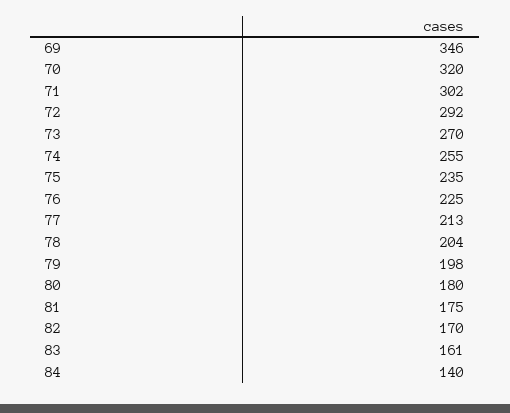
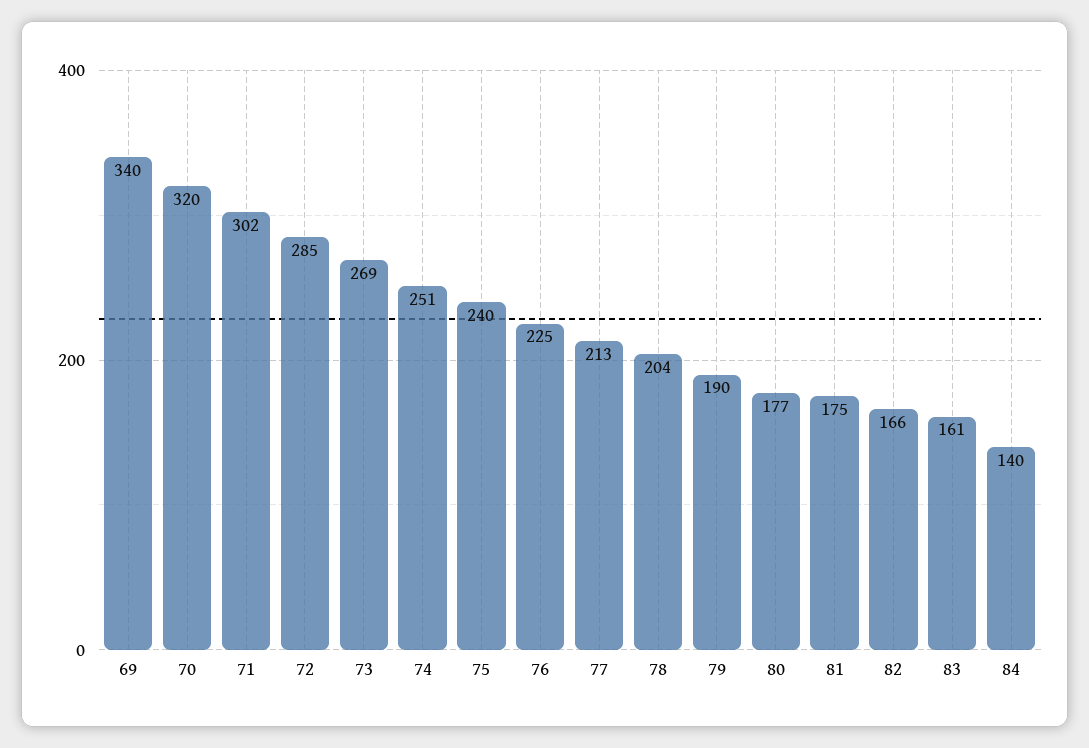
  {
-   "69": 346,
+   "69": 340,
    "70": 320,
    "71": 302,
-   "72": 292,
+   "72": 285,
-   "73": 270,
+   "73": 269,
-   "74": 255,
+   "74": 251,
-   "75": 235,
+   "75": 240,
    "76": 225,
    "77": 213,
    "78": 204,
-   "79": 198,
+   "79": 190,
-   "80": 180,
+   "80": 177,
    "81": 175,
-   "82": 170,
+   "82": 166,
    "83": 161,
    "84": 140
  }

